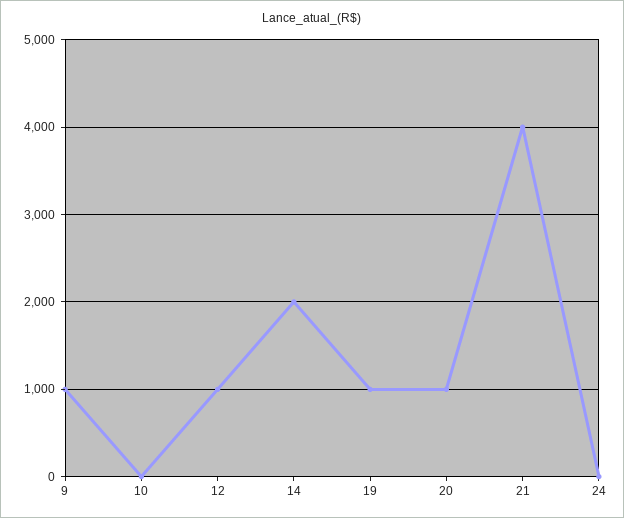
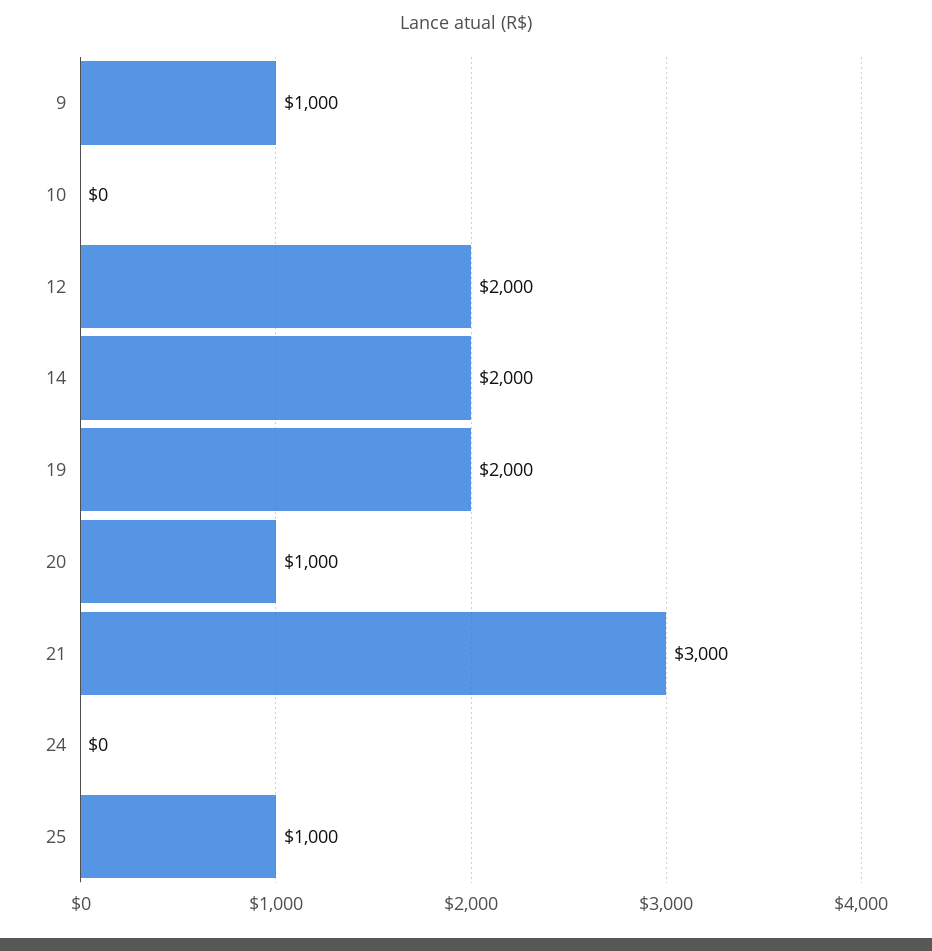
  {
    "9": 1000,
    "10": 0,
-   "12": 1000,
+   "12": 2000,
    "14": 2000,
-   "19": 1000,
+   "19": 2000,
    "20": 1000,
-   "21": 4000,
+   "21": 3000,
-   "24": 0
+   "24": 0,
+   "25": 1000
  }

